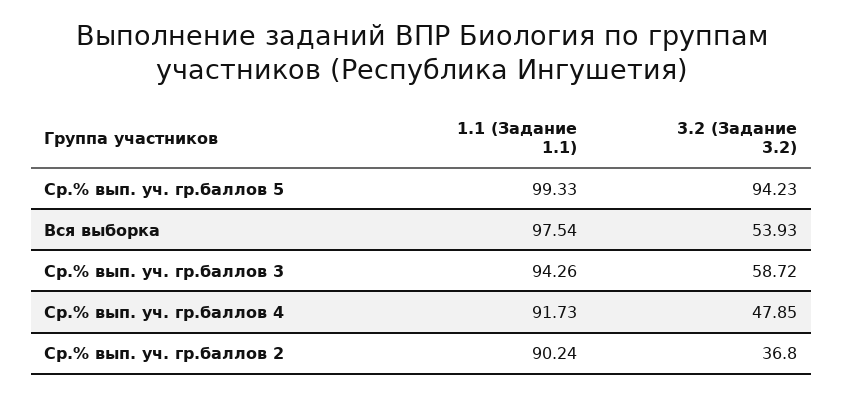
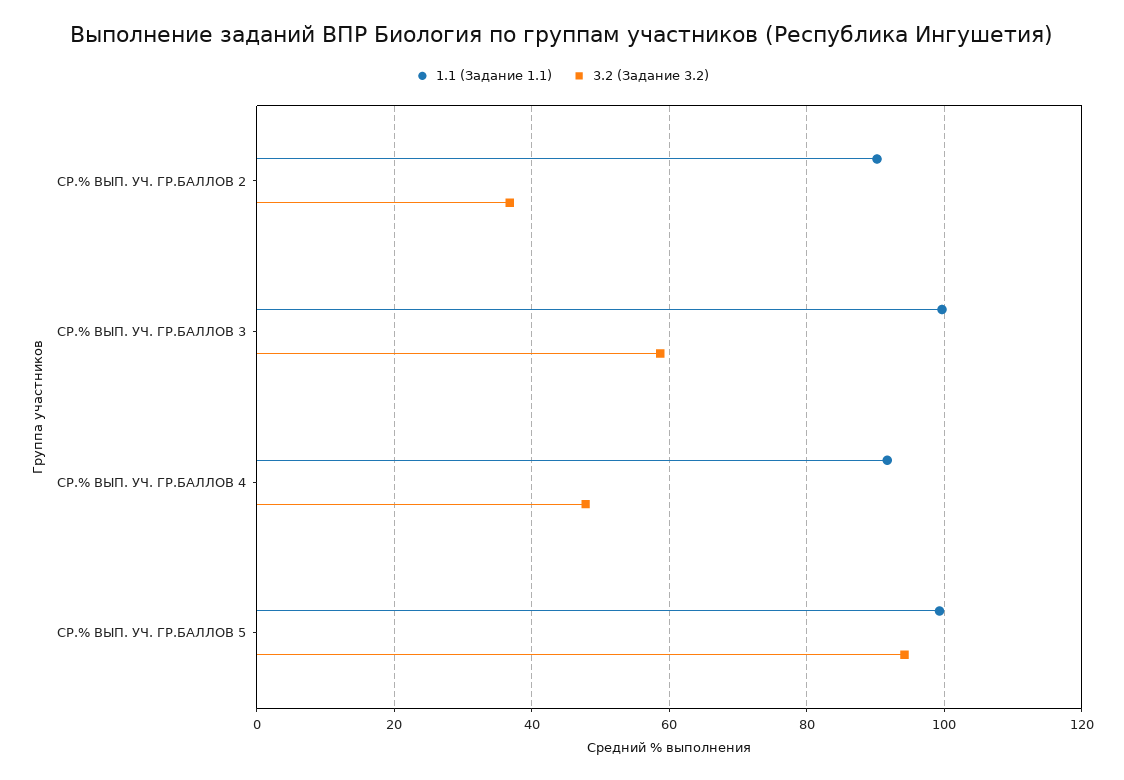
  {
    "1.1 (Задание 1.1)": {
      "Ср.% вып. уч. гр.баллов 5": 99.33,
-     "Вся выборка": 97.54,
-     "Ср.% вып. уч. гр.баллов 3": 94.26,
+     "Ср.% вып. уч. гр.баллов 3": 100,
      "Ср.% вып. уч. гр.баллов 4": 91.73,
      "Ср.% вып. уч. гр.баллов 2": 90.24
    },
    "3.2 (Задание 3.2)": {
      "Ср.% вып. уч. гр.баллов 5": 94.23,
-     "Вся выборка": 53.93,
      "Ср.% вып. уч. гр.баллов 3": 58.72,
      "Ср.% вып. уч. гр.баллов 4": 47.85,
      "Ср.% вып. уч. гр.баллов 2": 36.8
    }
  }

